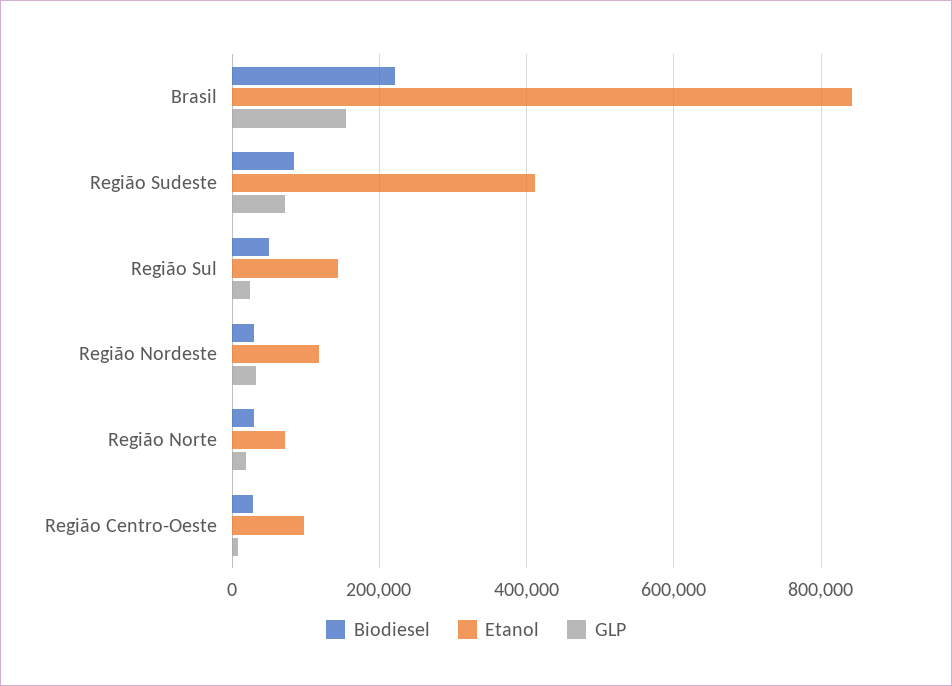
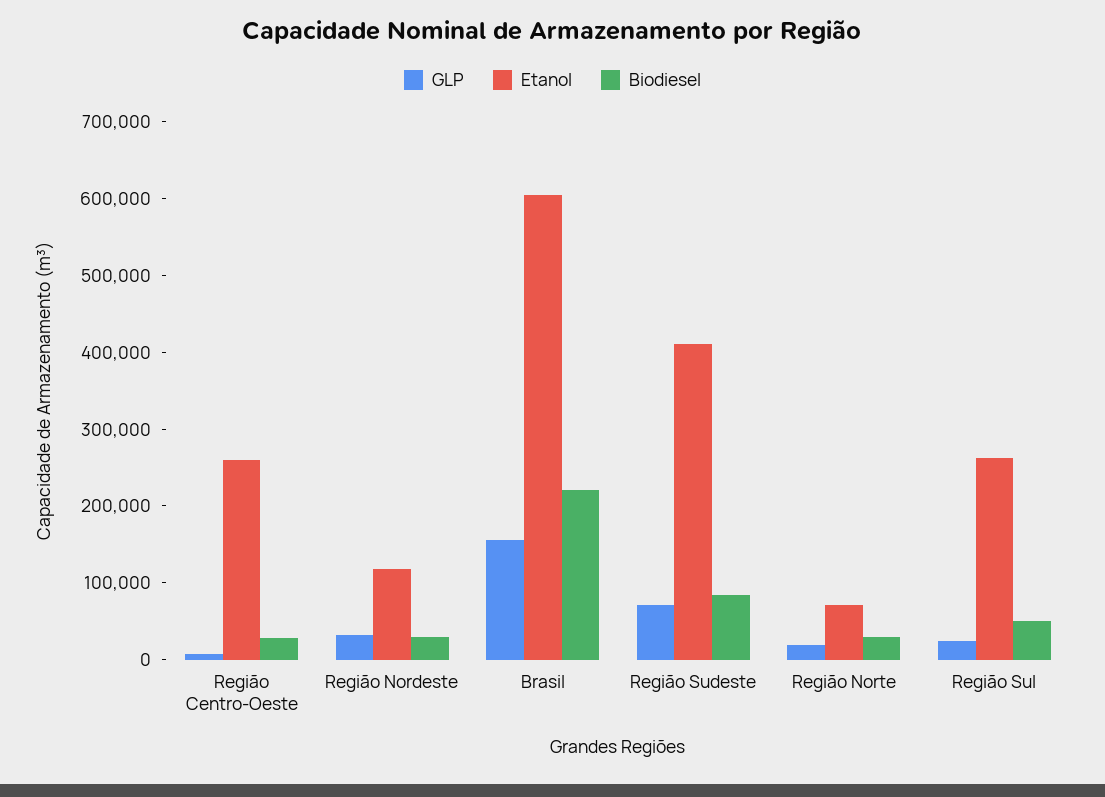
  {
    "Biodiesel": {
      "Brasil": 220000,
      "Região Sudeste": 80000,
      "Região Sul": 60000,
      "Região Nordeste": 40000,
      "Região Norte": 20000,
      "Região Centro-Oeste": 20000
    },
    "Etanol": {
-     "Brasil": 840000,
+     "Brasil": 600000,
      "Região Sudeste": 420000,
-     "Região Sul": 140000,
+     "Região Sul": 260000,
      "Região Nordeste": 120000,
      "Região Norte": 80000,
-     "Região Centro-Oeste": 100000
+     "Região Centro-Oeste": 260000
    },
    "GLP": {
      "Brasil": 160000,
      "Região Sudeste": 80000,
      "Região Sul": 20000,
      "Região Nordeste": 40000,
      "Região Norte": 20000,
      "Região Centro-Oeste": 0
    }
  }

